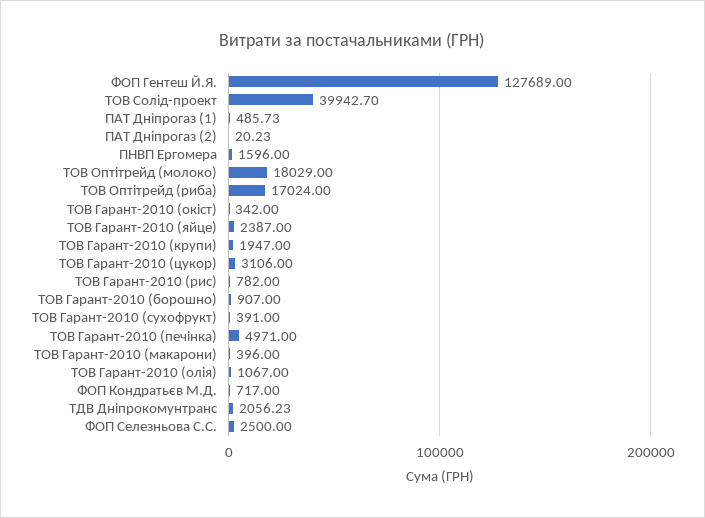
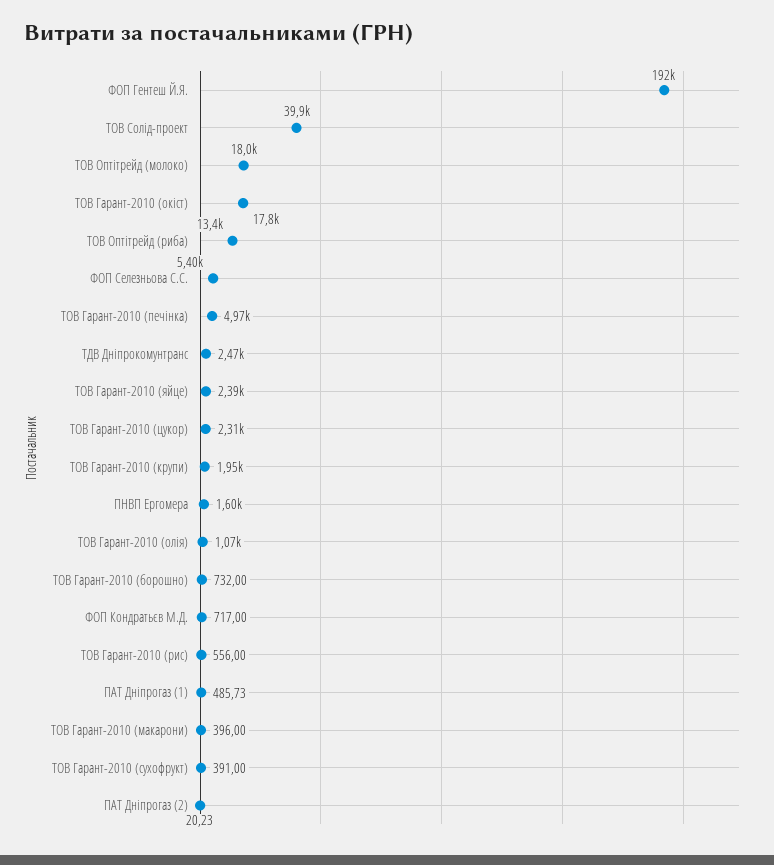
  {
-   "ФОП Гентеш Й.Я.": 127689,
+   "ФОП Гентеш Й.Я.": 192000,
    "ТОВ Солід-проект": 39942.7,
    "ПАТ Дніпрогаз (1)": 485.73,
    "ПАТ Дніпрогаз (2)": 20.23,
    "ПНВП Ергомера": 1596,
    "ТОВ Оптітрейд (молоко)": 18029,
-   "ТОВ Оптітрейд (риба)": 17024,
+   "ТОВ Оптітрейд (риба)": 13400,
-   "ТОВ Гарант-2010 (окіст)": 342,
+   "ТОВ Гарант-2010 (окіст)": 17800,
    "ТОВ Гарант-2010 (яйце)": 2387,
    "ТОВ Гарант-2010 (крупи)": 1947,
-   "ТОВ Гарант-2010 (цукор)": 3106,
+   "ТОВ Гарант-2010 (цукор)": 2310,
-   "ТОВ Гарант-2010 (рис)": 782,
+   "ТОВ Гарант-2010 (рис)": 556,
-   "ТОВ Гарант-2010 (борошно)": 907,
+   "ТОВ Гарант-2010 (борошно)": 732,
    "ТОВ Гарант-2010 (сухофрукт)": 391,
    "ТОВ Гарант-2010 (печінка)": 4971,
    "ТОВ Гарант-2010 (макарони)": 396,
    "ТОВ Гарант-2010 (олія)": 1067,
    "ФОП Кондратьєв М.Д.": 717,
-   "ТДВ Дніпрокомунтранс": 2056.23,
+   "ТДВ Дніпрокомунтранс": 2470,
-   "ФОП Селезньова С.С.": 2500
+   "ФОП Селезньова С.С.": 5400
  }

